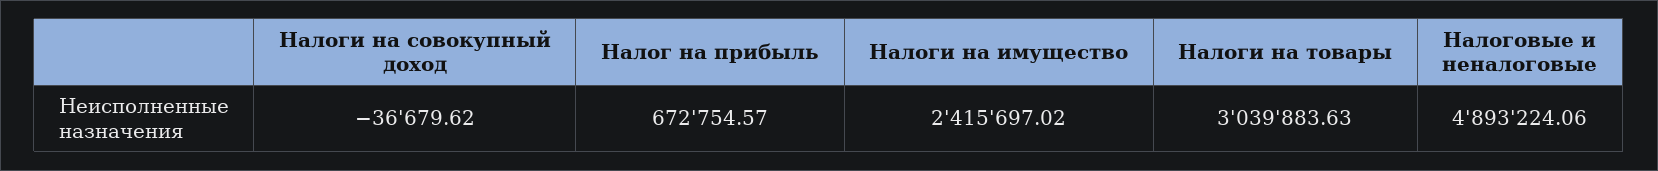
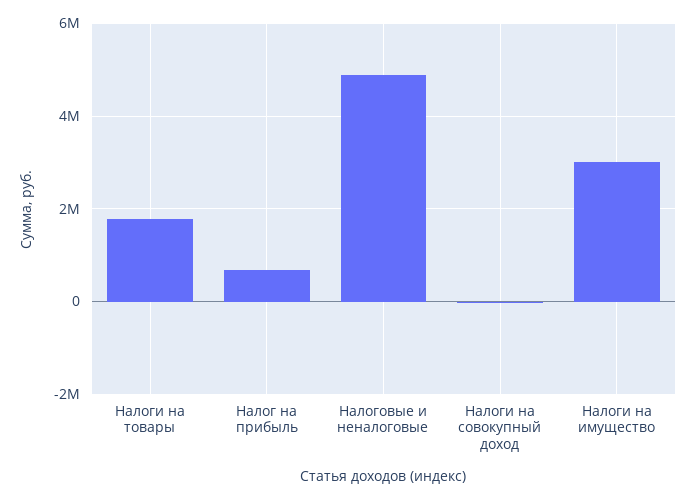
  {
    "Налоги на совокупный доход": -36679.62,
    "Налог на прибыль": 672754.57,
-   "Налоги на имущество": 2415697.02,
+   "Налоги на имущество": 3000000,
-   "Налоги на товары": 3039883.63,
+   "Налоги на товары": 1800000,
    "Налоговые и неналоговые": 4893224.06
  }

